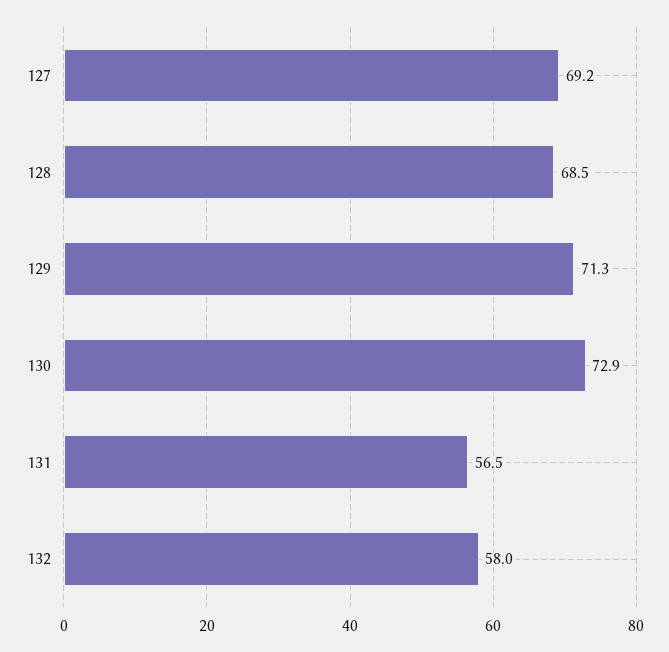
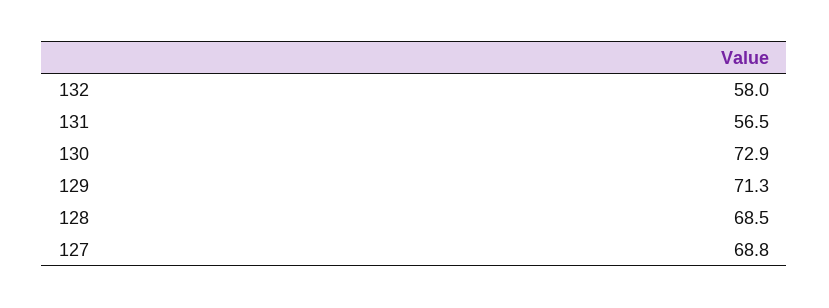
  {
-   "127": 69.2,
+   "127": 68.8,
    "128": 68.5,
    "129": 71.3,
    "130": 72.9,
    "131": 56.5,
    "132": 58
  }

